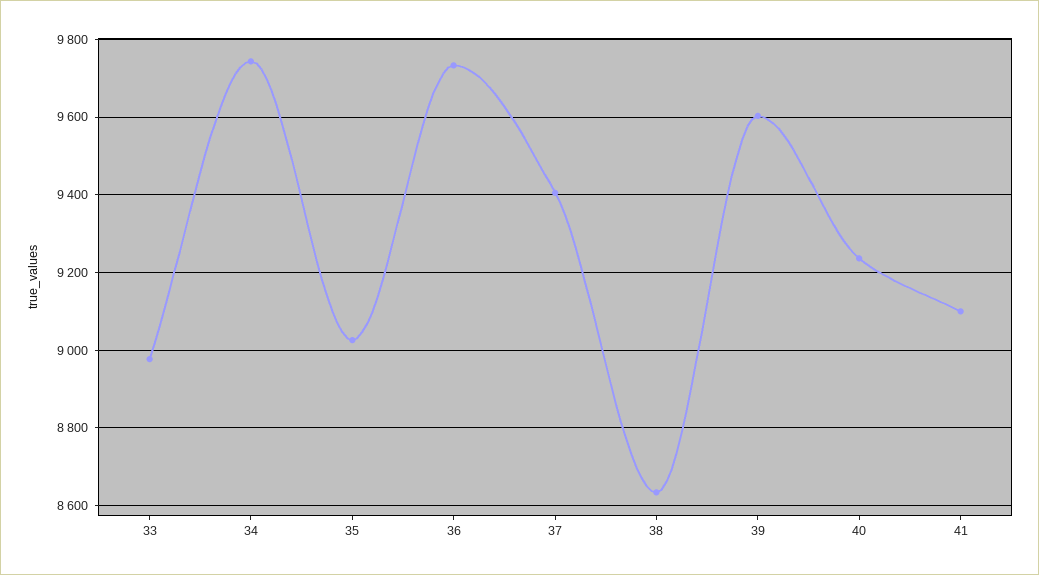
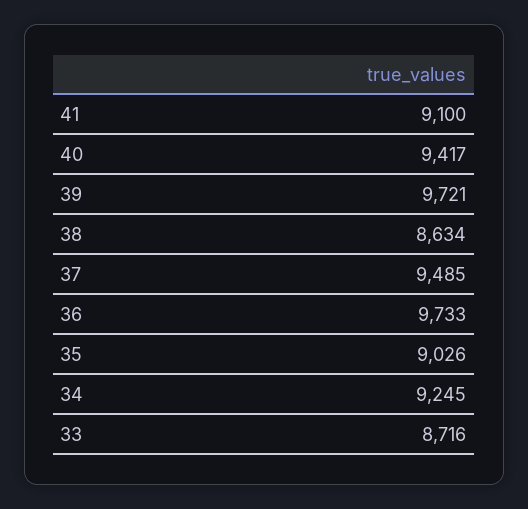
  {
-   "33": 8980,
+   "33": 8716,
-   "34": 9740,
+   "34": 9245,
    "35": 9026,
    "36": 9733,
-   "37": 9400,
+   "37": 9485,
    "38": 8634,
-   "39": 9600,
+   "39": 9721,
-   "40": 9240,
+   "40": 9417,
    "41": 9100
  }

